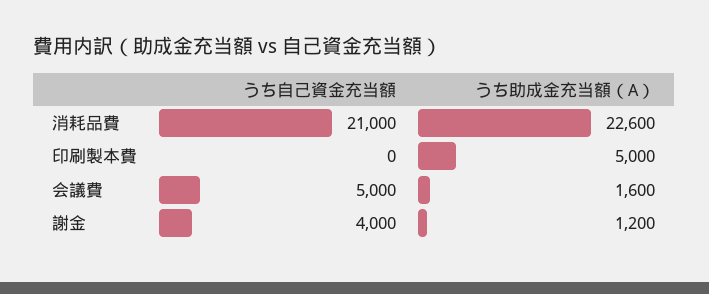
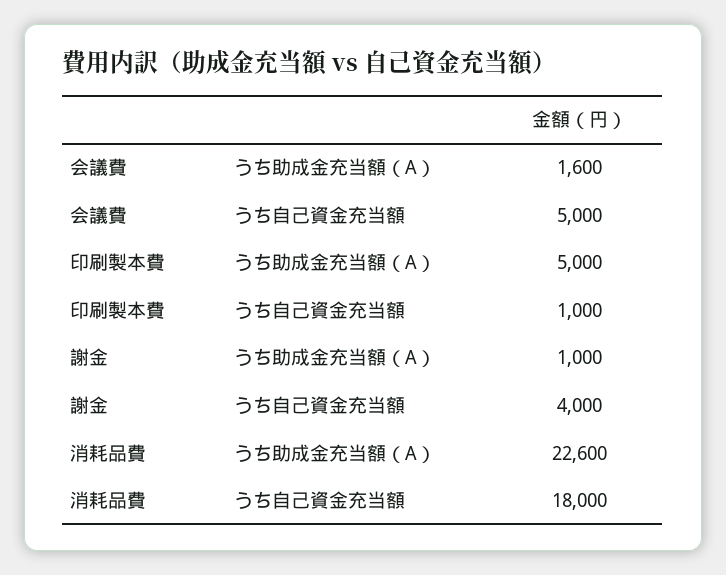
  {
    "うち自己資金充当額": {
-     "消耗品費": 21000,
+     "消耗品費": 18000,
-     "印刷製本費": 0,
+     "印刷製本費": 1000,
      "会議費": 5000,
      "謝金": 4000
    },
    "うち助成金充当額（A）": {
      "消耗品費": 22600,
      "印刷製本費": 5000,
      "会議費": 1600,
-     "謝金": 1200
+     "謝金": 1000
    }
  }

